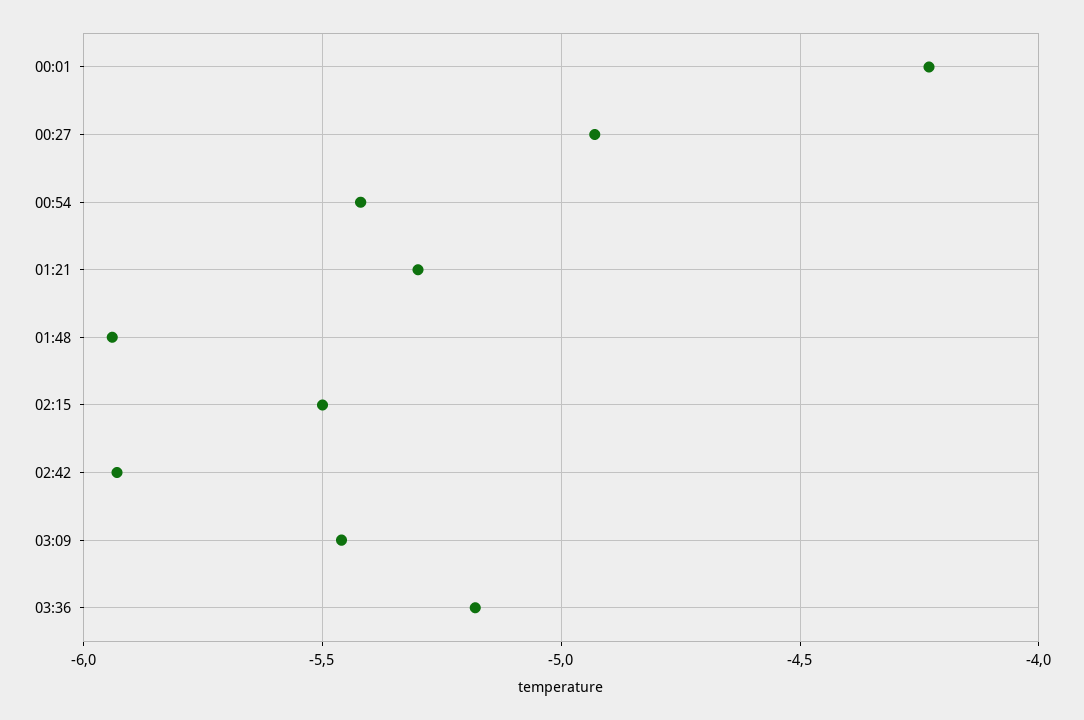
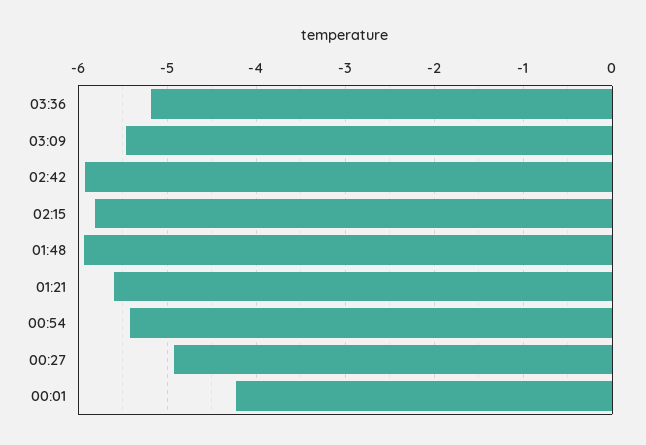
  {
    "00:01": -4.25,
    "00:27": -4.95,
    "00:54": -5.4,
-   "01:21": -5.3,
+   "01:21": -5.6,
    "01:48": -5.95,
-   "02:15": -5.5,
+   "02:15": -5.8,
    "02:42": -5.95,
    "03:09": -5.45,
    "03:36": -5.2
  }

